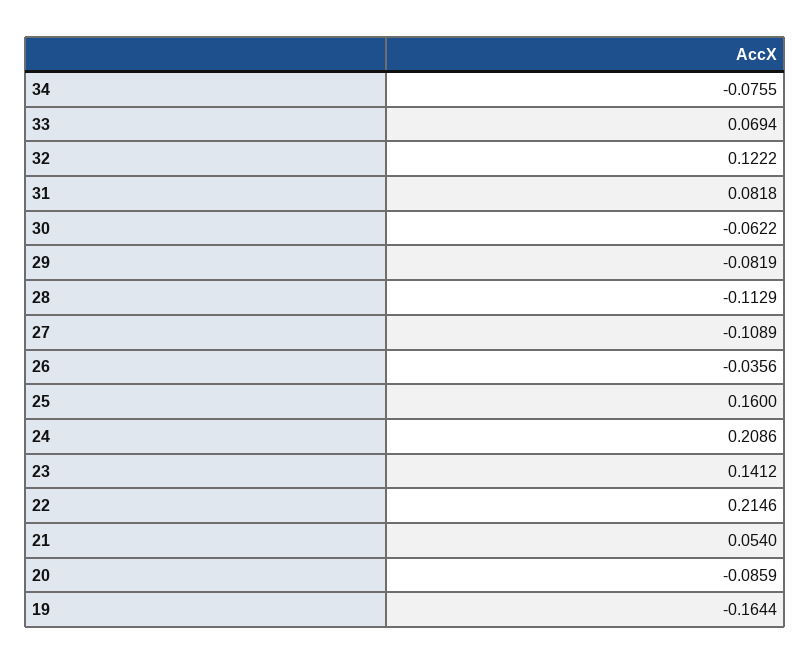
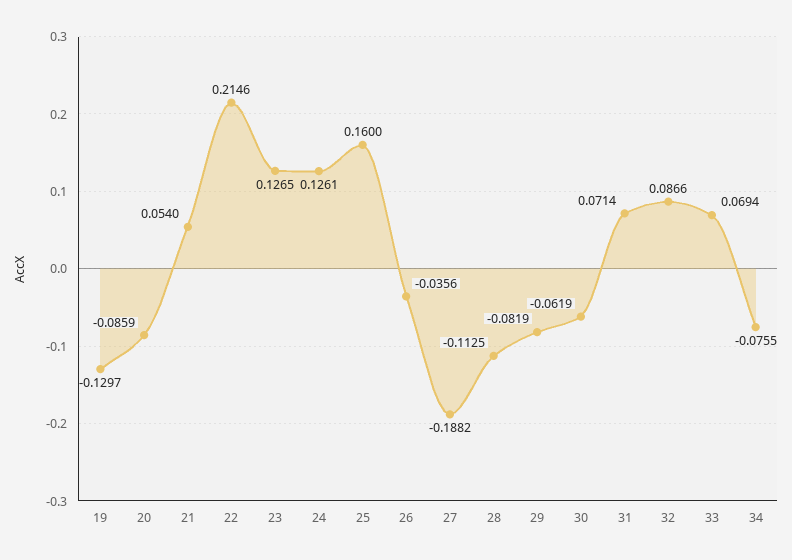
  {
    "34": -0.0755,
    "33": 0.0694,
-   "32": 0.1222,
+   "32": 0.0866,
-   "31": 0.0818,
+   "31": 0.0714,
-   "30": -0.0622,
+   "30": -0.0619,
    "29": -0.0819,
-   "28": -0.1129,
+   "28": -0.1125,
-   "27": -0.1089,
+   "27": -0.1882,
    "26": -0.0356,
    "25": 0.16,
-   "24": 0.2086,
+   "24": 0.1261,
-   "23": 0.1412,
+   "23": 0.1265,
    "22": 0.2146,
    "21": 0.054,
    "20": -0.0859,
-   "19": -0.1644
+   "19": -0.1297
  }

